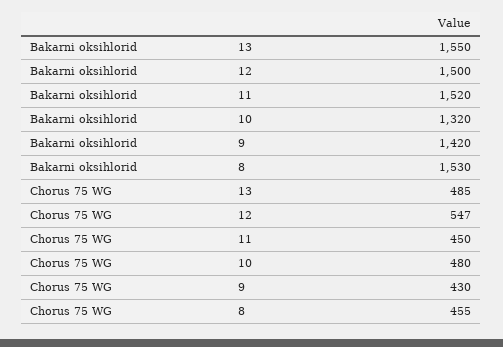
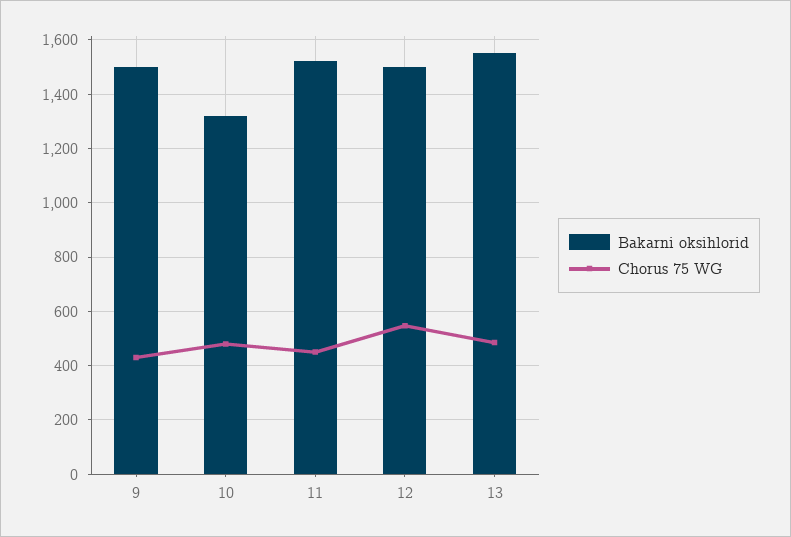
  {
    "Bakarni oksihlorid": {
      "13": 1550,
      "12": 1500,
      "11": 1520,
      "10": 1320,
-     "9": 1420,
+     "9": 1500
-     "8": 1530
    },
    "Chorus 75 WG": {
      "13": 485,
      "12": 547,
      "11": 450,
      "10": 480,
-     "9": 430,
+     "9": 430
-     "8": 455
    }
  }

